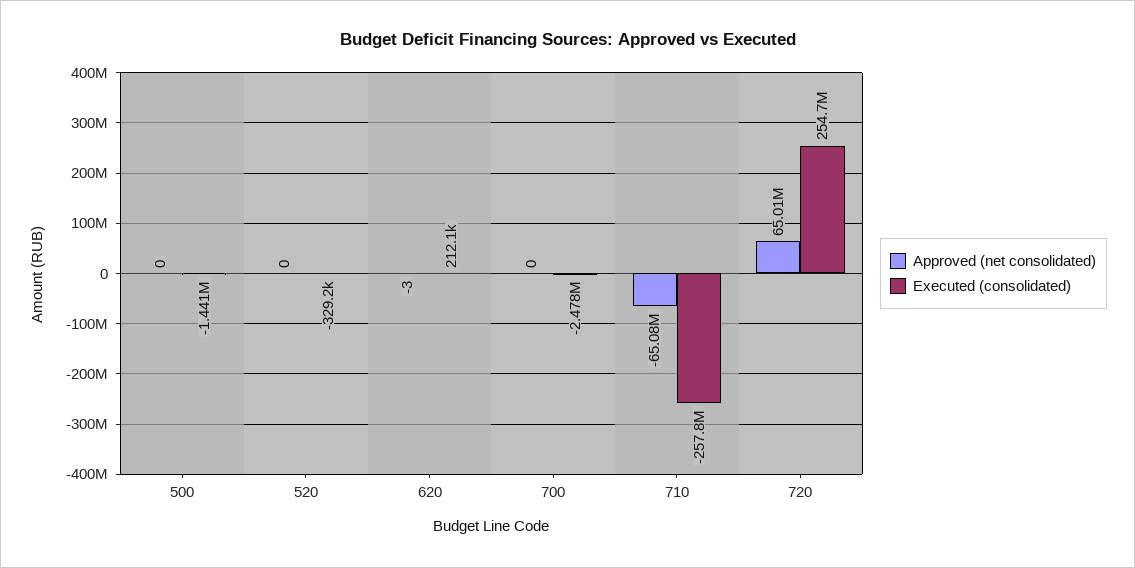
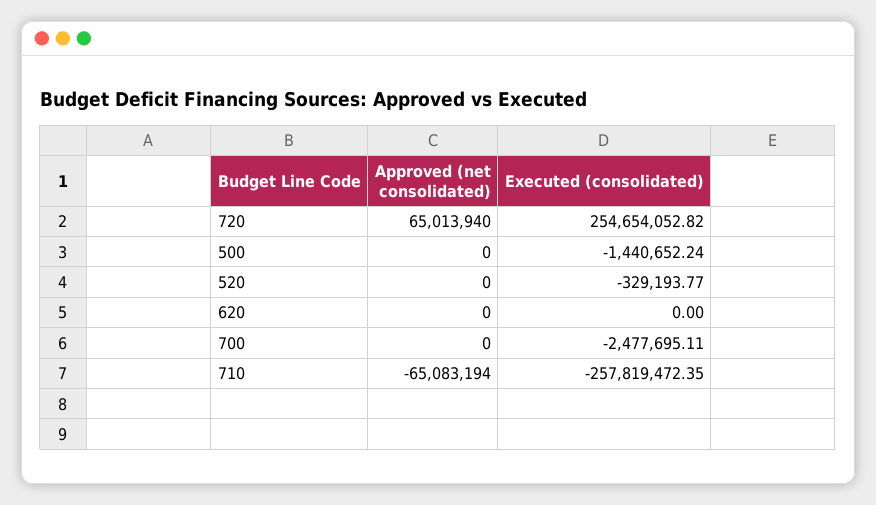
  {
    "Approved (net consolidated)": {
      "500": 0,
      "520": 0,
-     "620": -3,
+     "620": 0,
      "700": 0,
      "710": -65083194,
      "720": 65013940
    },
    "Executed (consolidated)": {
      "500": -1440652.24,
      "520": -329193.77,
-     "620": 212100,
+     "620": 0,
      "700": -2477695.11,
      "710": -257819472.35,
      "720": 254654052.82
    }
  }

